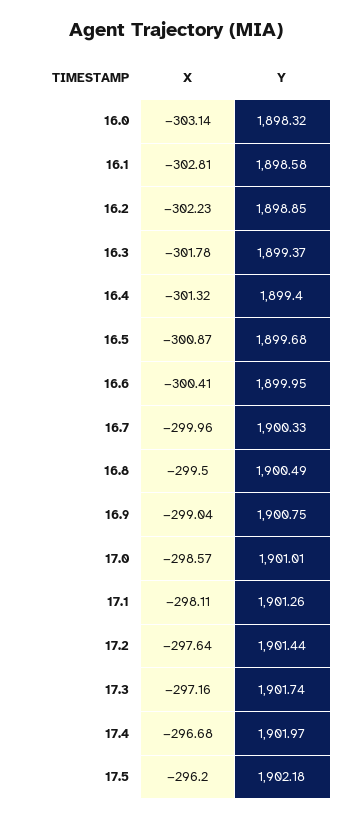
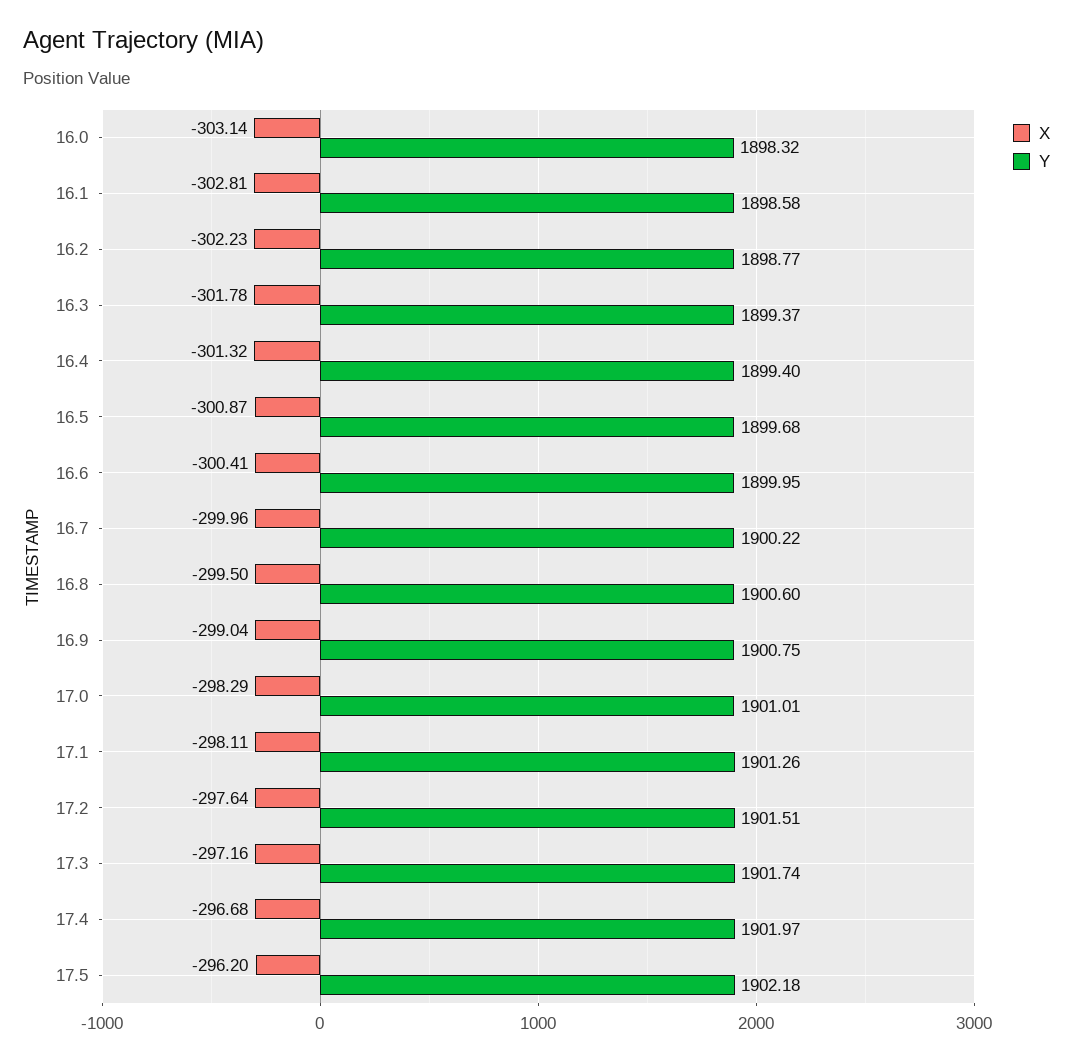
  {
    "X": {
      "16.0": -303.14,
      "16.1": -302.81,
      "16.2": -302.23,
      "16.3": -301.78,
      "16.4": -301.32,
      "16.5": -300.87,
      "16.6": -300.41,
      "16.7": -299.96,
      "16.8": -299.5,
      "16.9": -299.04,
-     "17.0": -298.57,
+     "17.0": -298.29,
      "17.1": -298.11,
      "17.2": -297.64,
      "17.3": -297.16,
      "17.4": -296.68,
      "17.5": -296.2
    },
    "Y": {
      "16.0": 1898.32,
      "16.1": 1898.58,
-     "16.2": 1898.85,
+     "16.2": 1898.77,
      "16.3": 1899.37,
      "16.4": 1899.4,
      "16.5": 1899.68,
      "16.6": 1899.95,
-     "16.7": 1900.33,
+     "16.7": 1900.22,
-     "16.8": 1900.49,
+     "16.8": 1900.6,
      "16.9": 1900.75,
      "17.0": 1901.01,
      "17.1": 1901.26,
-     "17.2": 1901.44,
+     "17.2": 1901.51,
      "17.3": 1901.74,
      "17.4": 1901.97,
      "17.5": 1902.18
    }
  }

